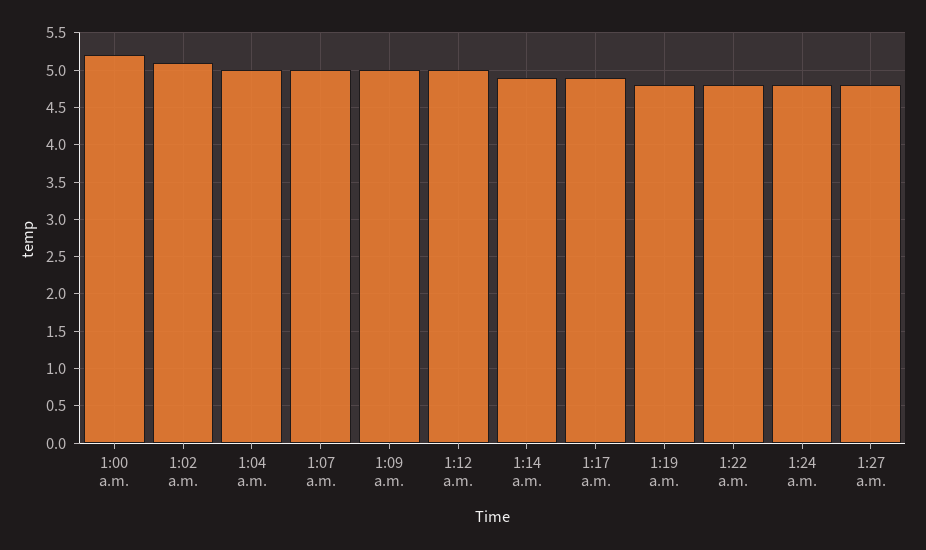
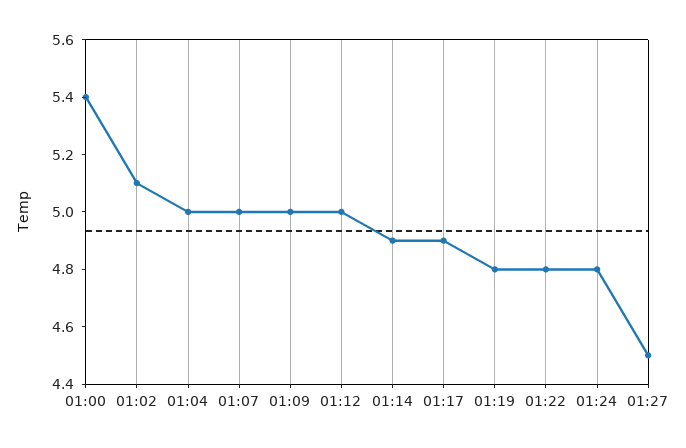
  {
-   "1:00 a.m.": 5.2,
+   "1:00 a.m.": 5.4,
    "1:02 a.m.": 5.1,
    "1:04 a.m.": 5,
    "1:07 a.m.": 5,
    "1:09 a.m.": 5,
    "1:12 a.m.": 5,
    "1:14 a.m.": 4.9,
    "1:17 a.m.": 4.9,
    "1:19 a.m.": 4.8,
    "1:22 a.m.": 4.8,
    "1:24 a.m.": 4.8,
-   "1:27 a.m.": 4.8
+   "1:27 a.m.": 4.5
  }

